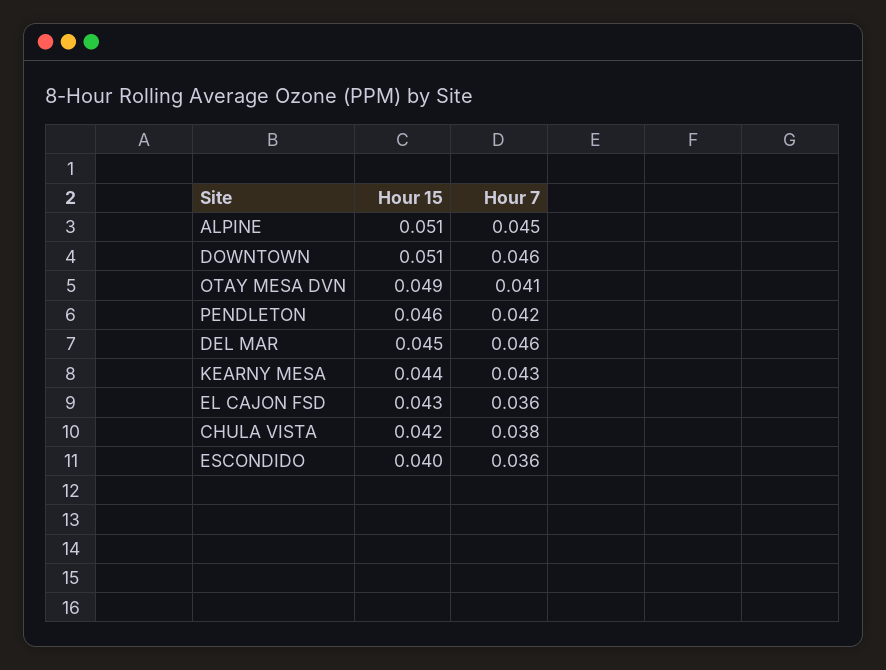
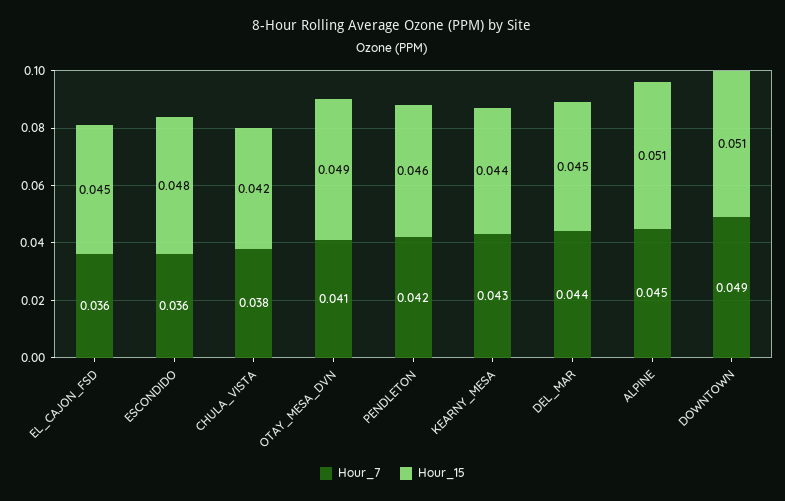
  {
    "Hour 15": {
      "ALPINE": 0.051,
      "DOWNTOWN": 0.051,
      "OTAY MESA DVN": 0.049,
      "PENDLETON": 0.046,
      "DEL MAR": 0.045,
      "KEARNY MESA": 0.044,
-     "EL CAJON FSD": 0.043,
+     "EL CAJON FSD": 0.045,
      "CHULA VISTA": 0.042,
-     "ESCONDIDO": 0.04
+     "ESCONDIDO": 0.048
    },
    "Hour 7": {
      "ALPINE": 0.045,
-     "DOWNTOWN": 0.046,
+     "DOWNTOWN": 0.049,
      "OTAY MESA DVN": 0.041,
      "PENDLETON": 0.042,
-     "DEL MAR": 0.046,
+     "DEL MAR": 0.044,
      "KEARNY MESA": 0.043,
      "EL CAJON FSD": 0.036,
      "CHULA VISTA": 0.038,
      "ESCONDIDO": 0.036
    }
  }

